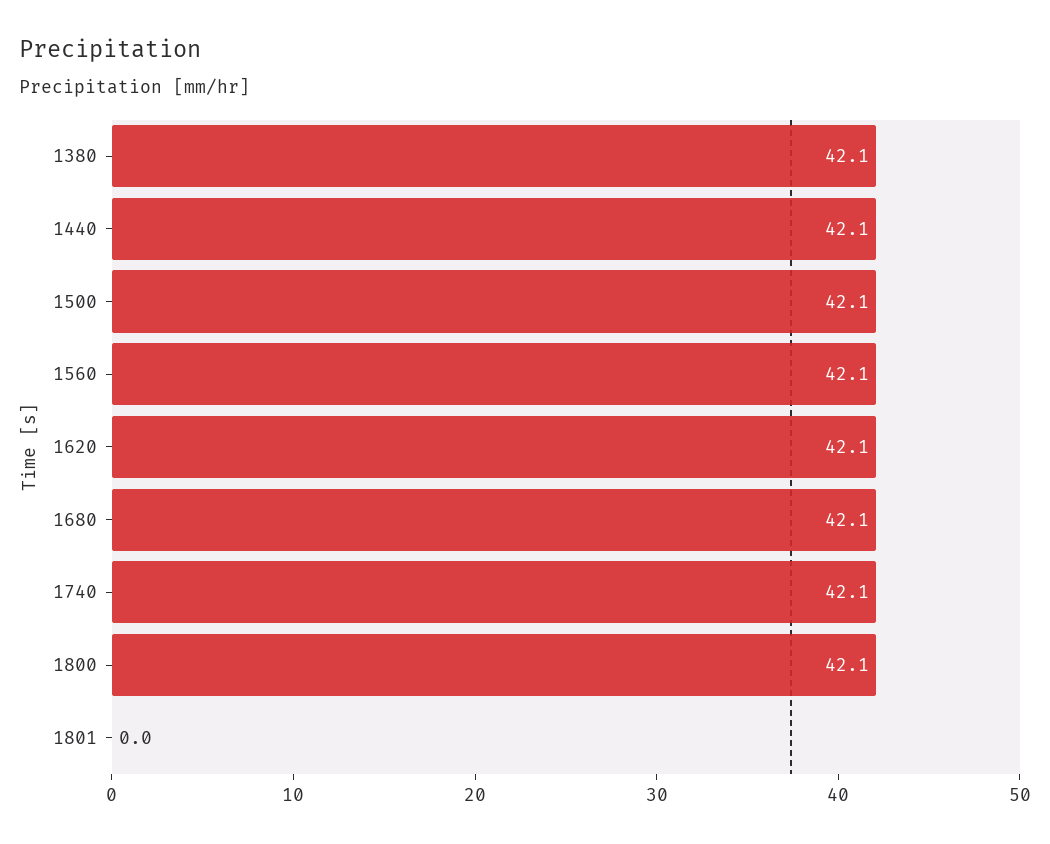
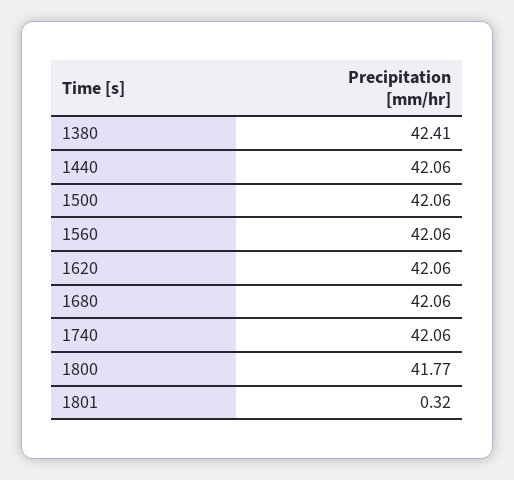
  {
-   "1380": 42.1,
+   "1380": 42.41,
    "1440": 42.06,
    "1500": 42.06,
    "1560": 42.06,
    "1620": 42.06,
    "1680": 42.06,
    "1740": 42.06,
-   "1800": 42.1,
+   "1800": 41.77,
-   "1801": 0
+   "1801": 0.32
  }

